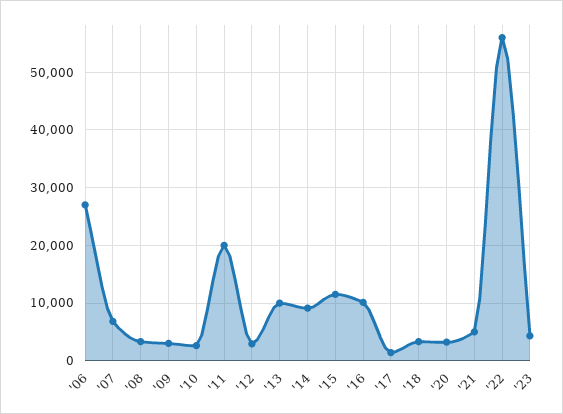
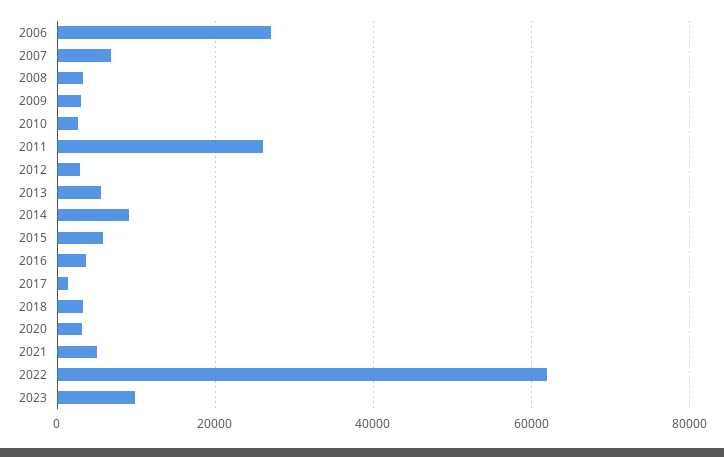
  {
    "'06": 28000,
    "'07": 6000,
    "'08": 4000,
    "'09": 4000,
    "'10": 2000,
-   "'11": 20000,
+   "'11": 26000,
    "'12": 2000,
-   "'13": 10000,
+   "'13": 6000,
    "'14": 10000,
-   "'15": 12000,
+   "'15": 6000,
-   "'16": 10000,
+   "'16": 4000,
    "'17": 2000,
    "'18": 4000,
    "'20": 4000,
    "'21": 6000,
-   "'22": 56000,
+   "'22": 62000,
-   "'23": 4000
+   "'23": 10000
  }

